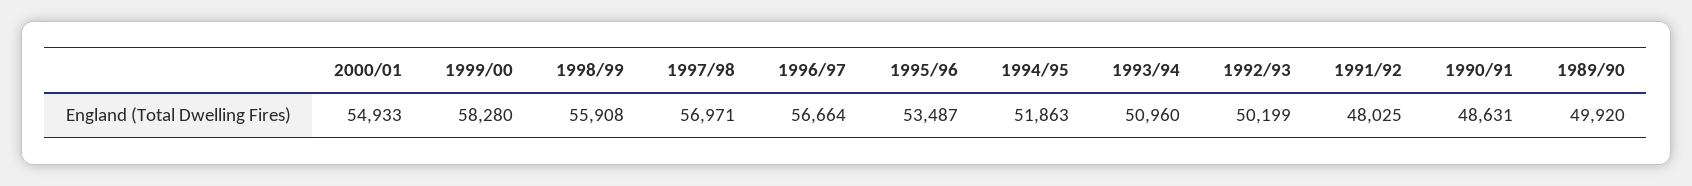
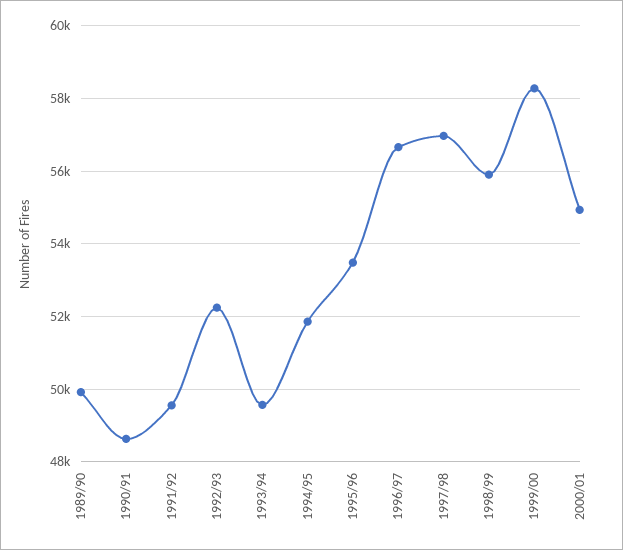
  {
    "2000/01": 54933,
    "1999/00": 58280,
    "1998/99": 55908,
    "1997/98": 56971,
    "1996/97": 56664,
    "1995/96": 53487,
    "1994/95": 51863,
-   "1993/94": 50960,
+   "1993/94": 49600,
-   "1992/93": 50199,
+   "1992/93": 52200,
-   "1991/92": 48025,
+   "1991/92": 49600,
    "1990/91": 48631,
    "1989/90": 49920
  }

